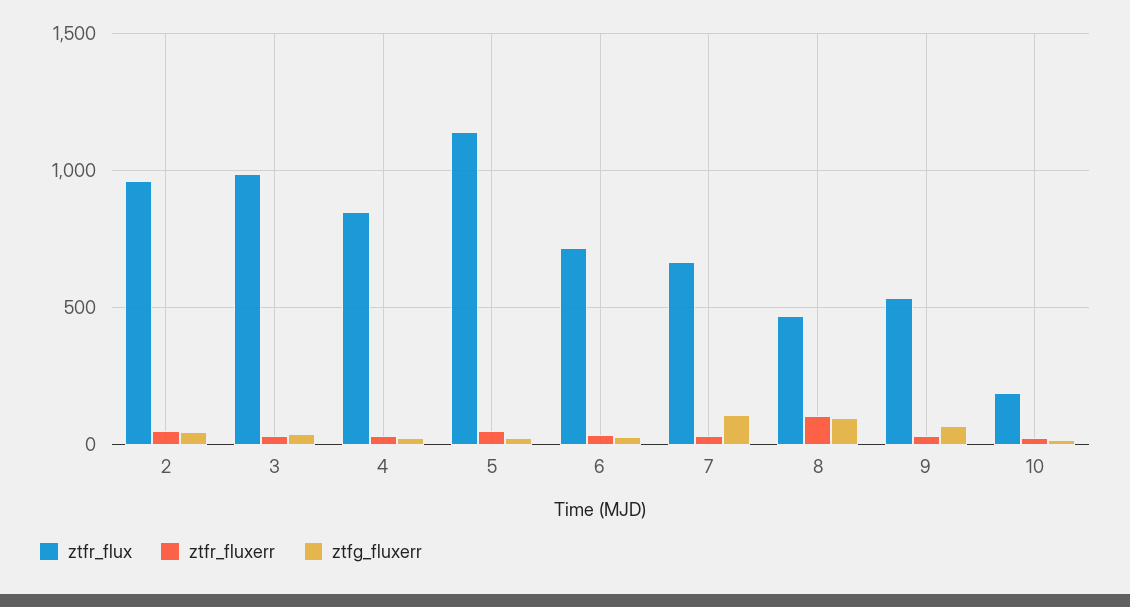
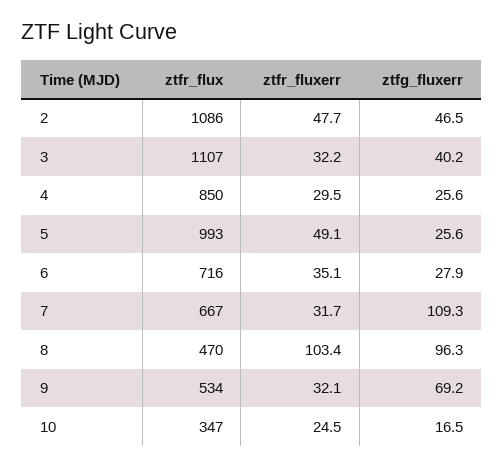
  {
    "ztfr_flux": {
-     "2": 950,
+     "2": 1086,
-     "3": 1000,
+     "3": 1107,
      "4": 850,
-     "5": 1150,
+     "5": 993,
      "6": 716,
      "7": 667,
      "8": 470,
      "9": 534,
-     "10": 200
+     "10": 347
    },
    "ztfr_fluxerr": {
      "2": 47.7,
      "3": 32.2,
      "4": 29.5,
      "5": 49.1,
      "6": 35.1,
      "7": 31.7,
      "8": 103.4,
      "9": 32.1,
      "10": 24.5
    },
    "ztfg_fluxerr": {
      "2": 46.5,
      "3": 40.2,
      "4": 25.6,
      "5": 25.6,
      "6": 27.9,
      "7": 109.3,
      "8": 96.3,
      "9": 69.2,
      "10": 16.5
    }
  }

